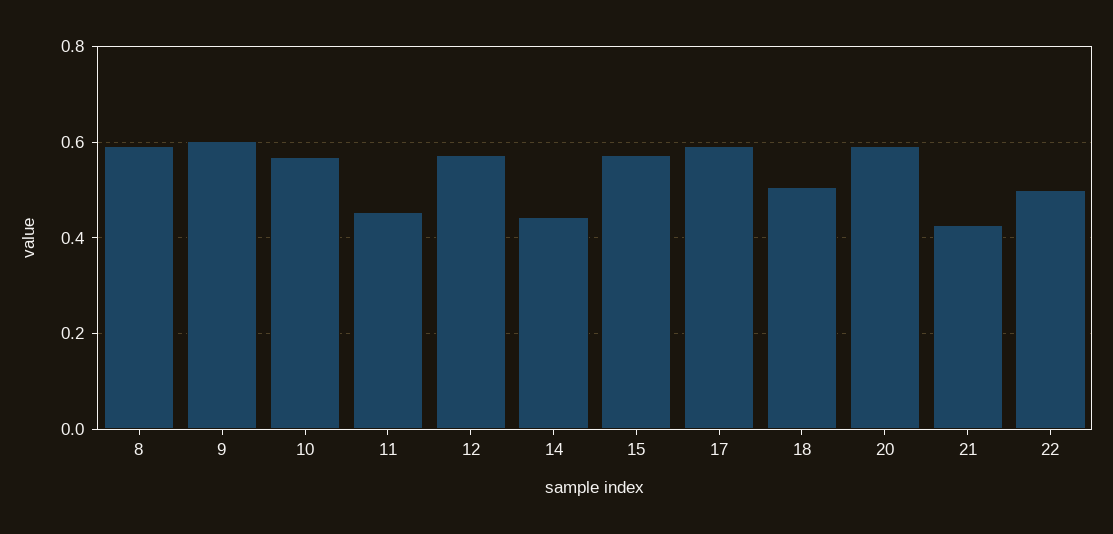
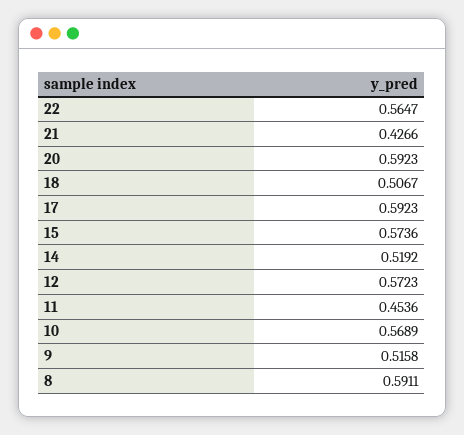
  {
    "8": 0.5911,
-   "9": 0.6,
+   "9": 0.5158,
    "10": 0.5689,
    "11": 0.4536,
    "12": 0.5723,
-   "14": 0.44,
+   "14": 0.5192,
    "15": 0.5736,
    "17": 0.5923,
    "18": 0.5067,
    "20": 0.5923,
    "21": 0.4266,
-   "22": 0.5
+   "22": 0.5647
  }

